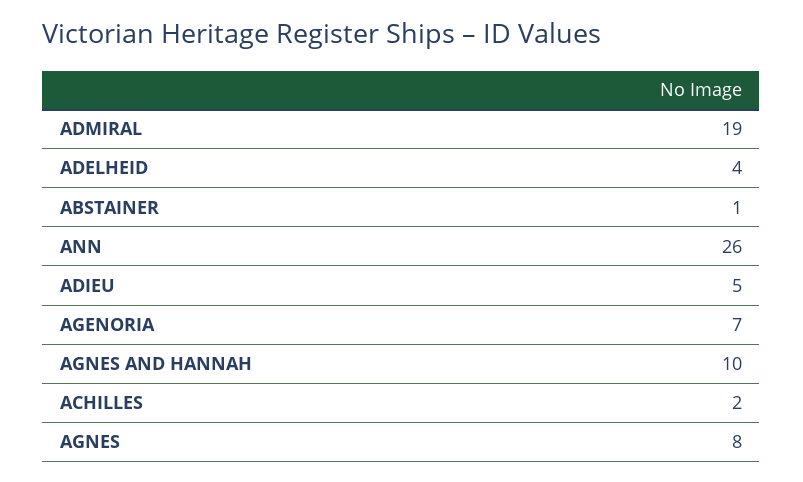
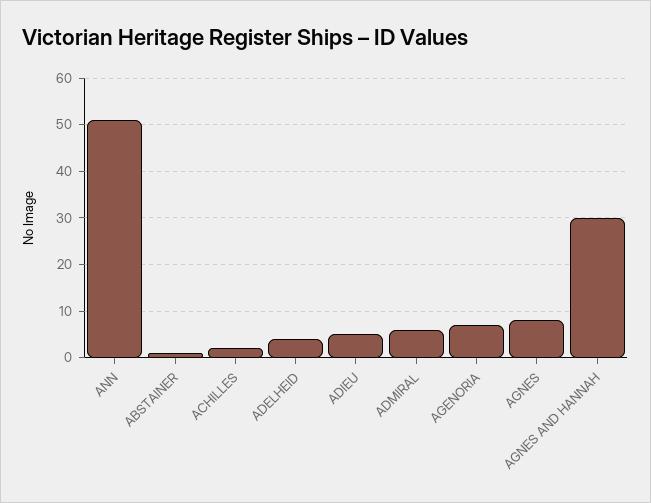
  {
-   "ADMIRAL": 19,
+   "ADMIRAL": 5,
    "ADELHEID": 4,
    "ABSTAINER": 1,
-   "ANN": 26,
+   "ANN": 50,
    "ADIEU": 5,
    "AGENORIA": 7,
-   "AGNES AND HANNAH": 10,
+   "AGNES AND HANNAH": 30,
    "ACHILLES": 2,
    "AGNES": 8
  }

